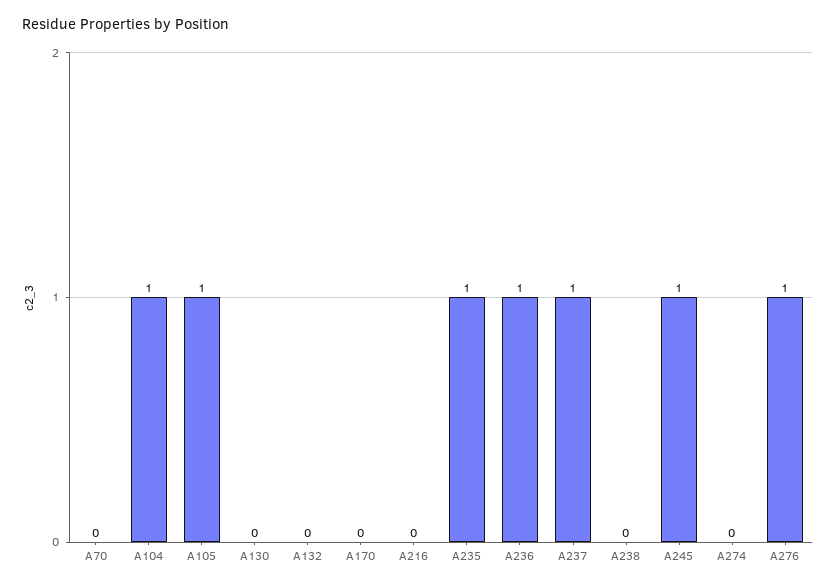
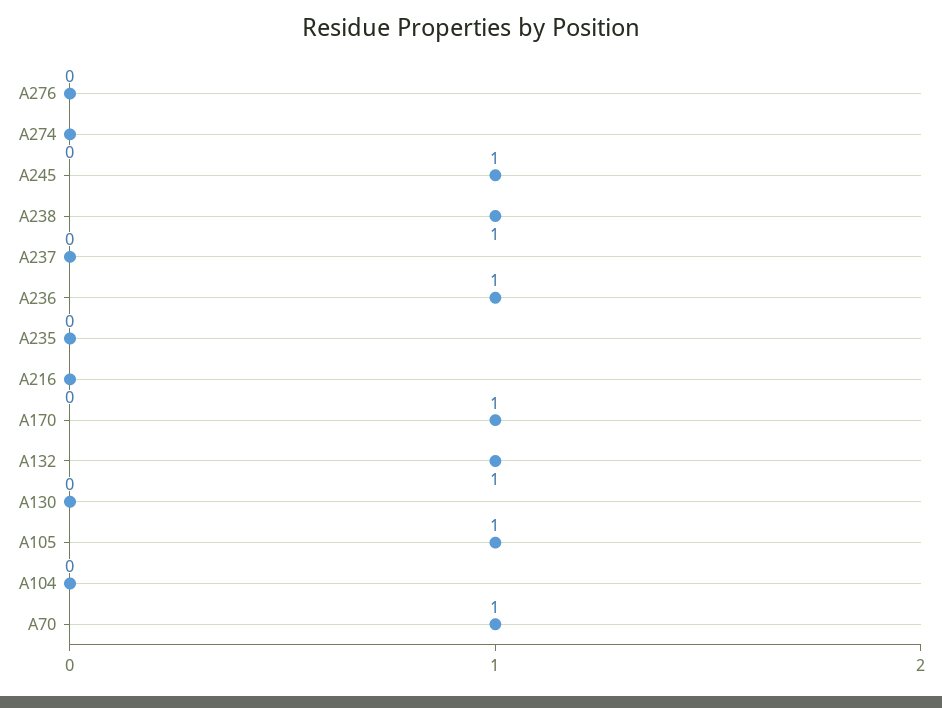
  {
-   "A70": 0,
+   "A70": 1,
-   "A104": 1,
+   "A104": 0,
    "A105": 1,
    "A130": 0,
-   "A132": 0,
+   "A132": 1,
-   "A170": 0,
+   "A170": 1,
    "A216": 0,
-   "A235": 1,
+   "A235": 0,
    "A236": 1,
-   "A237": 1,
+   "A237": 0,
-   "A238": 0,
+   "A238": 1,
    "A245": 1,
    "A274": 0,
-   "A276": 1
+   "A276": 0
  }

